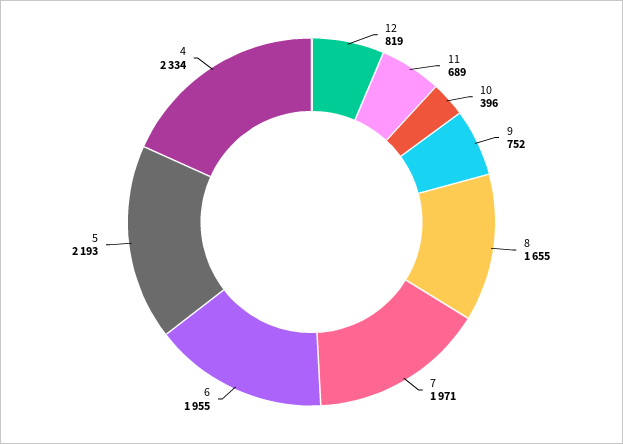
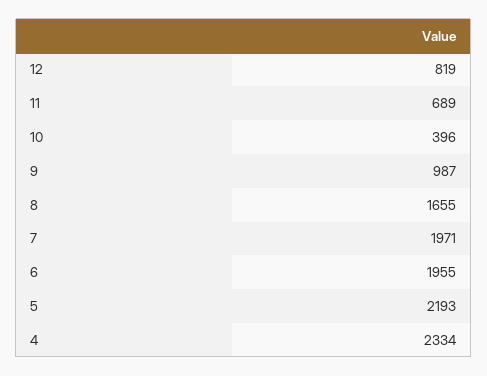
  {
    "12": 819,
    "11": 689,
    "10": 396,
-   "9": 752,
+   "9": 987,
    "8": 1655,
    "7": 1971,
    "6": 1955,
    "5": 2193,
    "4": 2334
  }

